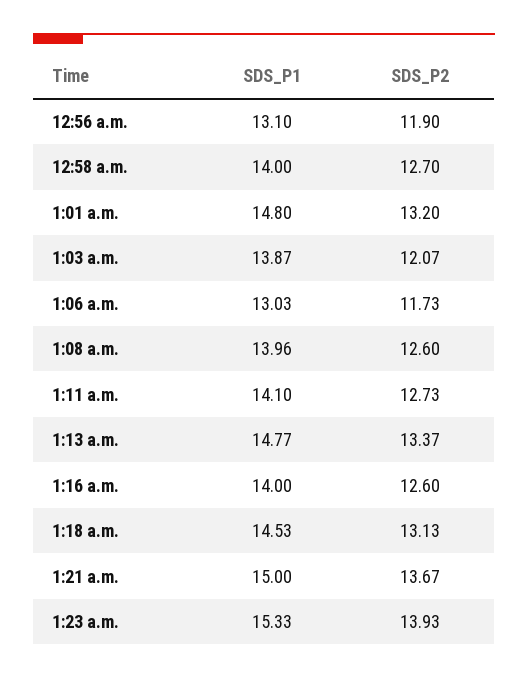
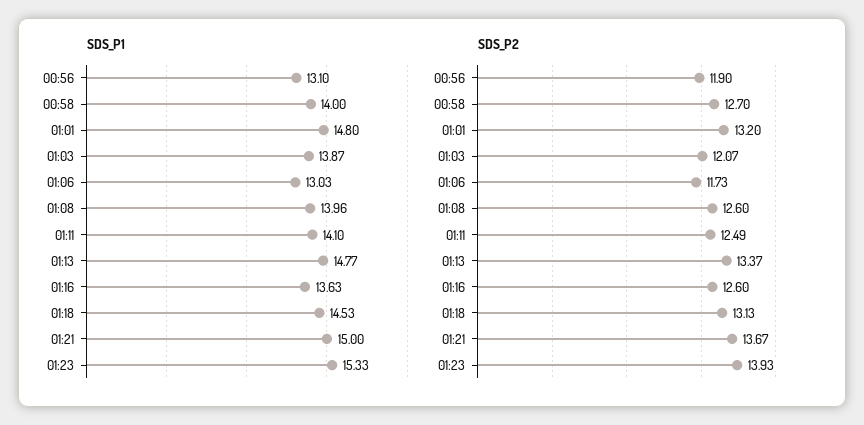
  {
    "SDS_P1": {
      "12:56 a.m.": 13.1,
      "12:58 a.m.": 14,
      "1:01 a.m.": 14.8,
      "1:03 a.m.": 13.87,
      "1:06 a.m.": 13.03,
      "1:08 a.m.": 13.96,
      "1:11 a.m.": 14.1,
      "1:13 a.m.": 14.77,
-     "1:16 a.m.": 14,
+     "1:16 a.m.": 13.63,
      "1:18 a.m.": 14.53,
      "1:21 a.m.": 15,
      "1:23 a.m.": 15.33
    },
    "SDS_P2": {
      "12:56 a.m.": 11.9,
      "12:58 a.m.": 12.7,
      "1:01 a.m.": 13.2,
      "1:03 a.m.": 12.07,
      "1:06 a.m.": 11.73,
      "1:08 a.m.": 12.6,
-     "1:11 a.m.": 12.73,
+     "1:11 a.m.": 12.49,
      "1:13 a.m.": 13.37,
      "1:16 a.m.": 12.6,
      "1:18 a.m.": 13.13,
      "1:21 a.m.": 13.67,
      "1:23 a.m.": 13.93
    }
  }

